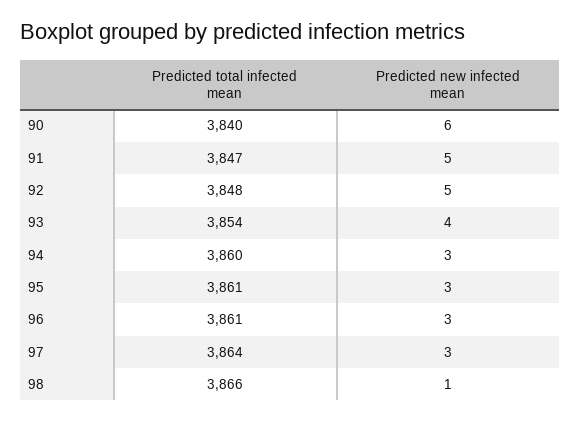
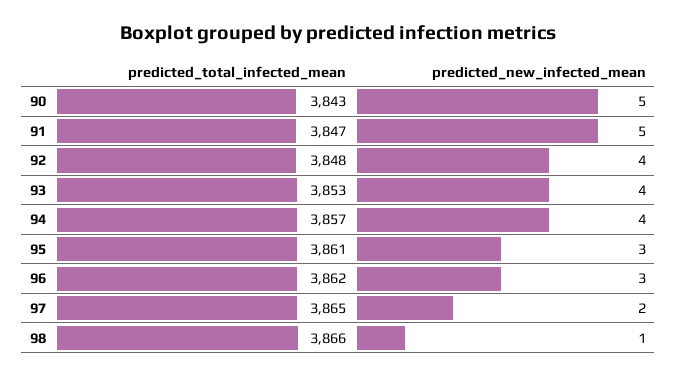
  {
    "Predicted total infected mean": {
-     "90": 3840,
+     "90": 3843,
      "91": 3847,
      "92": 3848,
-     "93": 3854,
+     "93": 3853,
-     "94": 3860,
+     "94": 3857,
      "95": 3861,
-     "96": 3861,
+     "96": 3862,
-     "97": 3864,
+     "97": 3865,
      "98": 3866
    },
    "Predicted new infected mean": {
-     "90": 6,
+     "90": 5,
      "91": 5,
-     "92": 5,
+     "92": 4,
      "93": 4,
-     "94": 3,
+     "94": 4,
      "95": 3,
      "96": 3,
-     "97": 3,
+     "97": 2,
      "98": 1
    }
  }

